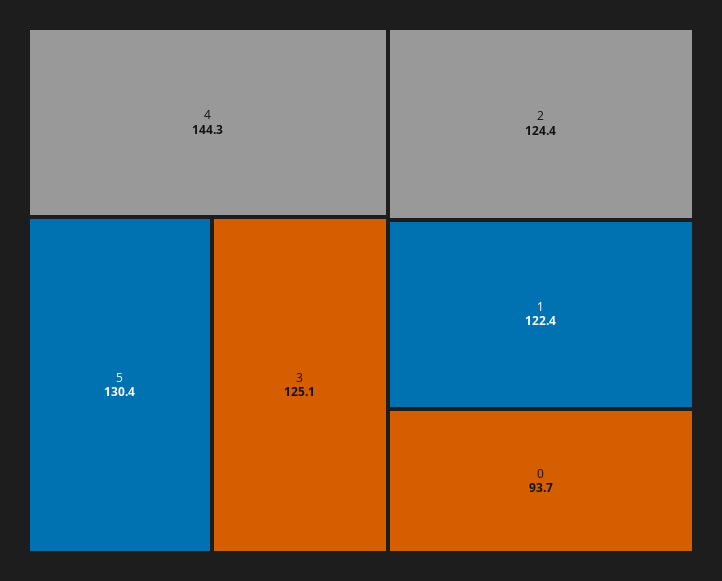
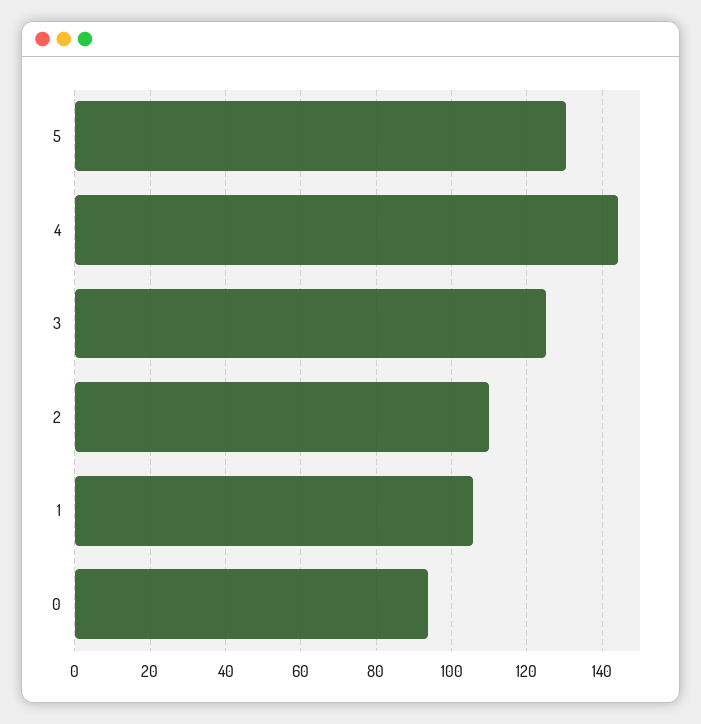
  {
    "4": 144.3,
    "5": 130.4,
    "3": 125.1,
-   "2": 124.4,
+   "2": 110,
-   "1": 122.4,
+   "1": 106,
    "0": 93.7
  }

